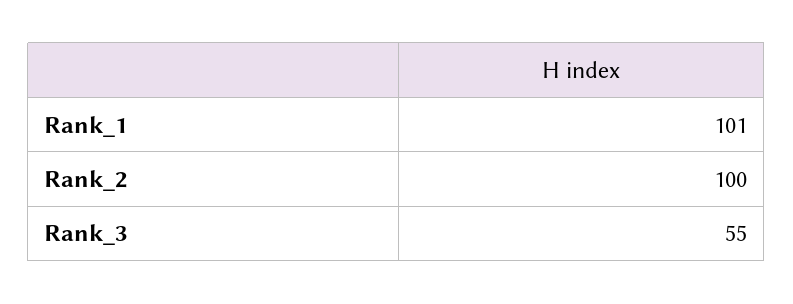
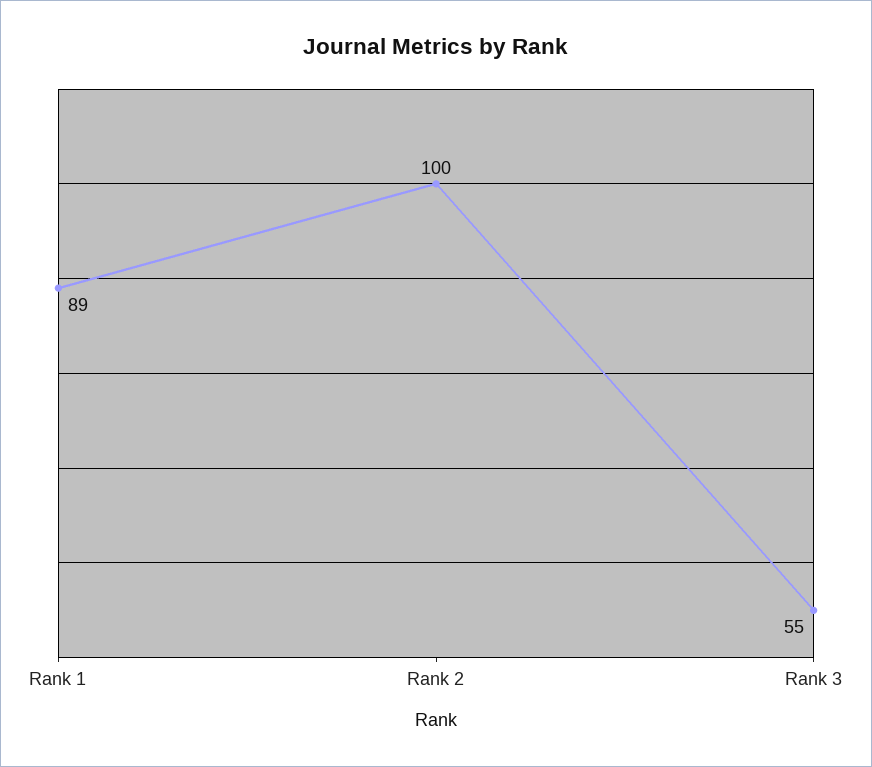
  {
-   "Rank_1": 101,
+   "Rank_1": 89,
    "Rank_2": 100,
    "Rank_3": 55
  }

